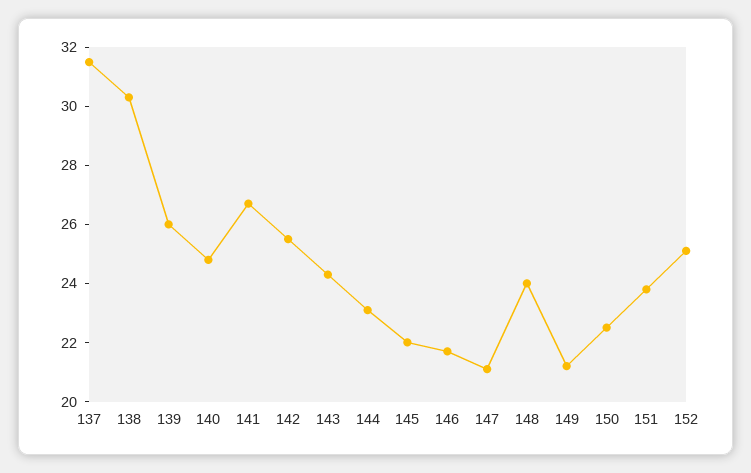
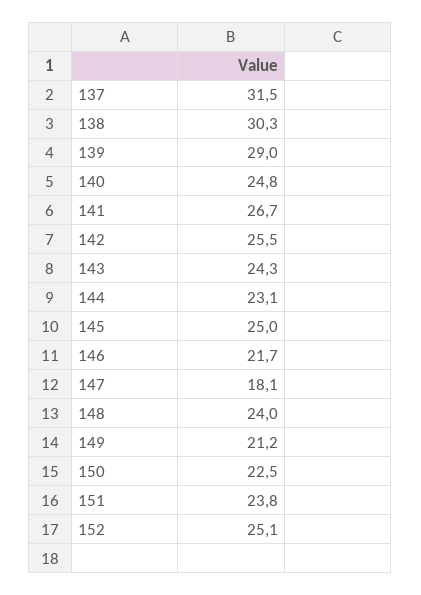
  {
    "137": 31.5,
    "138": 30.3,
-   "139": 26,
+   "139": 29,
    "140": 24.8,
    "141": 26.7,
    "142": 25.5,
    "143": 24.3,
    "144": 23.1,
-   "145": 22,
+   "145": 25,
    "146": 21.7,
-   "147": 21,
+   "147": 18.1,
    "148": 24,
    "149": 21.2,
    "150": 22.5,
    "151": 23.8,
    "152": 25.1
  }

